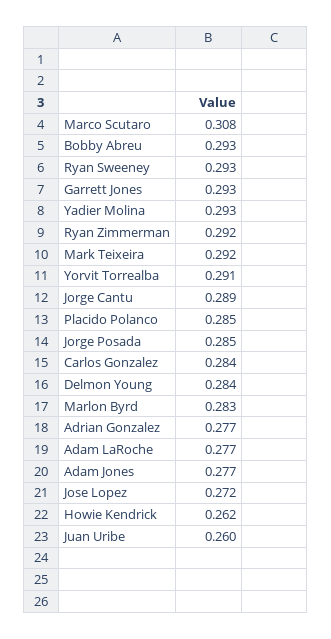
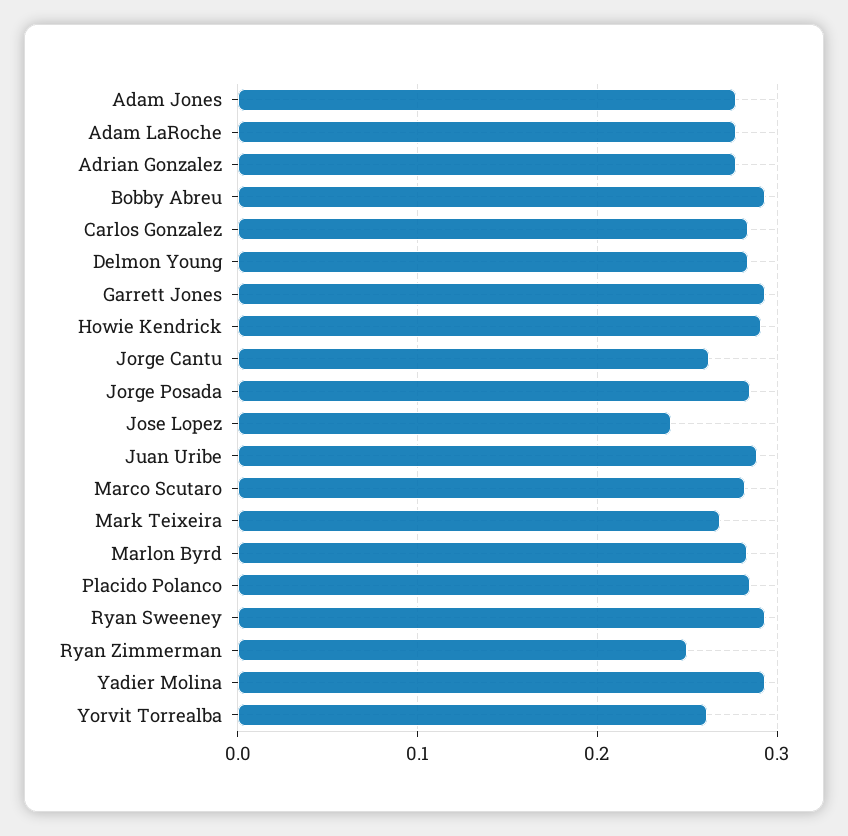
  {
-   "Marco Scutaro": 0.308,
+   "Marco Scutaro": 0.28,
    "Bobby Abreu": 0.293,
    "Ryan Sweeney": 0.293,
    "Garrett Jones": 0.293,
    "Yadier Molina": 0.293,
-   "Ryan Zimmerman": 0.292,
+   "Ryan Zimmerman": 0.25,
-   "Mark Teixeira": 0.292,
+   "Mark Teixeira": 0.27,
-   "Yorvit Torrealba": 0.291,
+   "Yorvit Torrealba": 0.26,
-   "Jorge Cantu": 0.289,
+   "Jorge Cantu": 0.26,
    "Placido Polanco": 0.285,
    "Jorge Posada": 0.285,
    "Carlos Gonzalez": 0.284,
    "Delmon Young": 0.284,
    "Marlon Byrd": 0.283,
    "Adrian Gonzalez": 0.277,
    "Adam LaRoche": 0.277,
    "Adam Jones": 0.277,
-   "Jose Lopez": 0.272,
+   "Jose Lopez": 0.24,
-   "Howie Kendrick": 0.262,
+   "Howie Kendrick": 0.29,
-   "Juan Uribe": 0.26
+   "Juan Uribe": 0.29
  }

